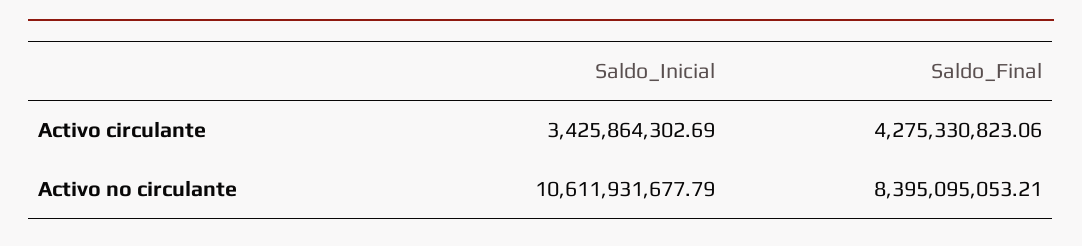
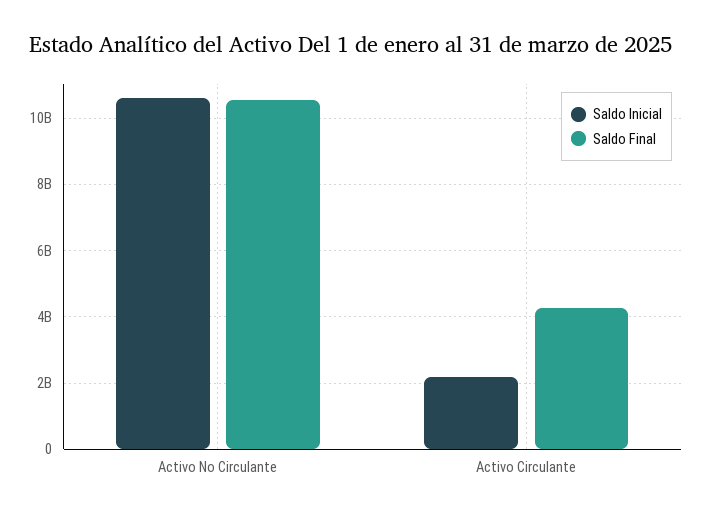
  {
    "Saldo_Inicial": {
-     "Activo circulante": 3425864302.69,
+     "Activo circulante": 2200000000,
      "Activo no circulante": 10611931677.79
    },
    "Saldo_Final": {
      "Activo circulante": 4275330823.06,
-     "Activo no circulante": 8395095053.21
+     "Activo no circulante": 10600000000
    }
  }

